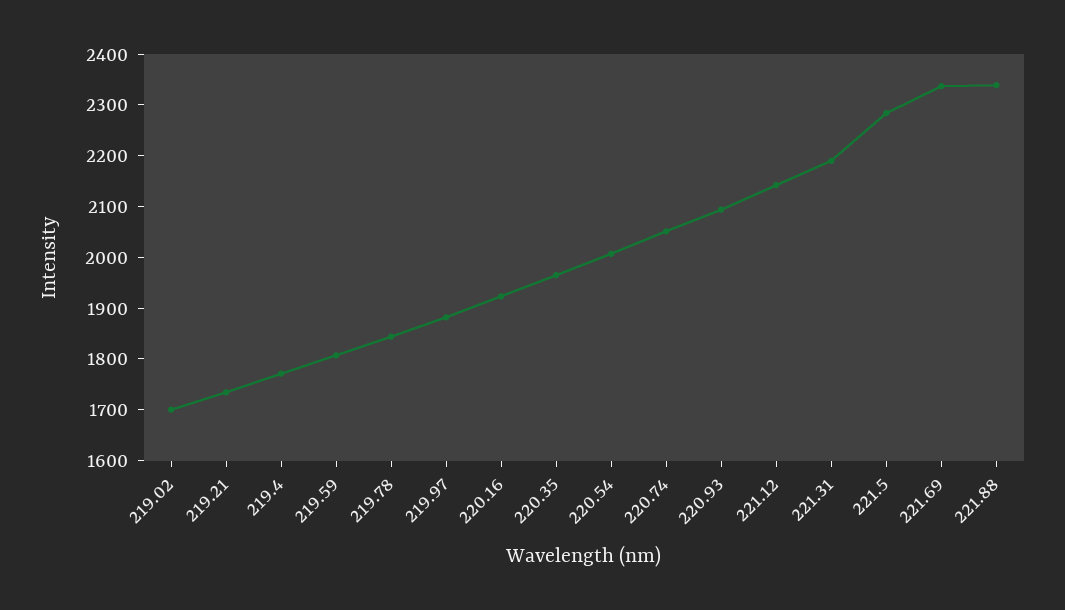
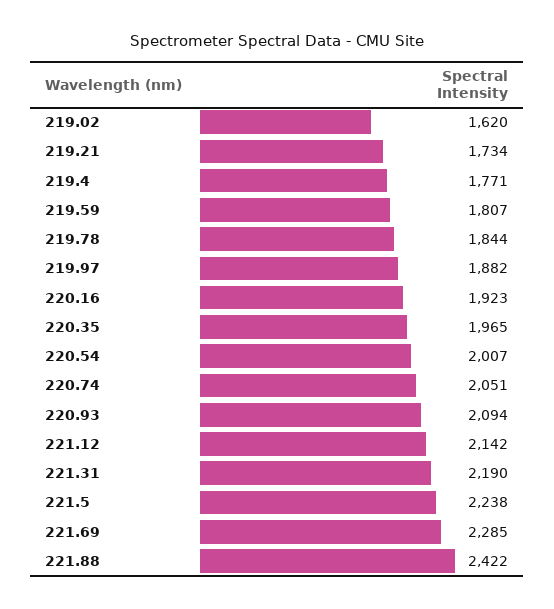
  {
-   "219.02": 1700,
+   "219.02": 1620,
    "219.21": 1734,
    "219.4": 1771,
    "219.59": 1807,
    "219.78": 1844,
    "219.97": 1882,
    "220.16": 1923,
    "220.35": 1965,
    "220.54": 2007,
    "220.74": 2051,
    "220.93": 2094,
    "221.12": 2142,
    "221.31": 2190,
-   "221.5": 2280,
+   "221.5": 2238,
-   "221.69": 2340,
+   "221.69": 2285,
-   "221.88": 2340
+   "221.88": 2422
  }

